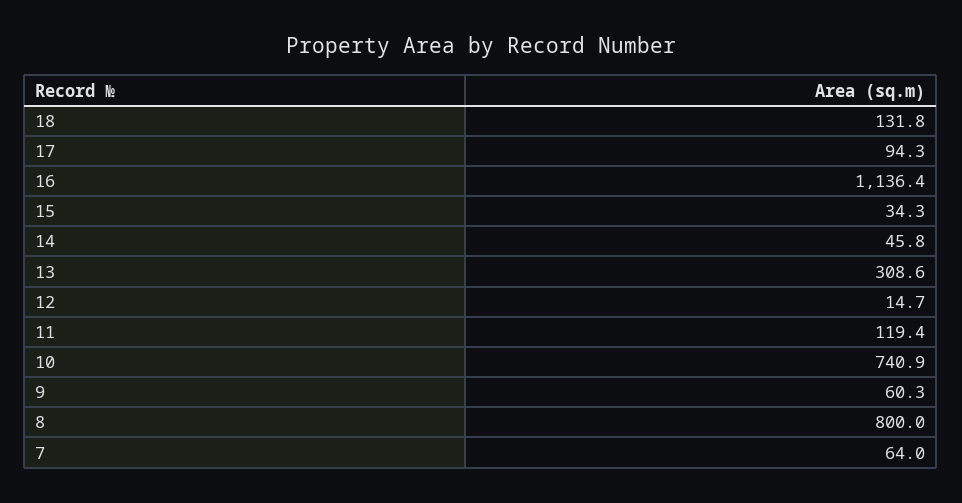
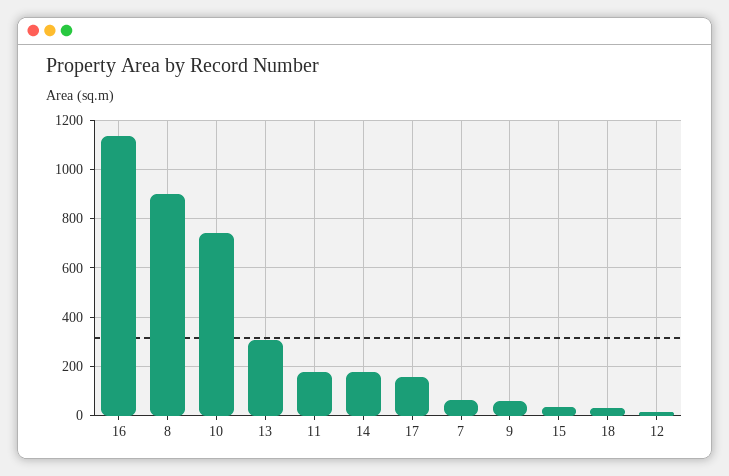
  {
-   "18": 131.8,
+   "18": 25,
-   "17": 94.3,
+   "17": 150,
    "16": 1136.4,
    "15": 34.3,
-   "14": 45.8,
+   "14": 175,
    "13": 308.6,
    "12": 14.7,
-   "11": 119.4,
+   "11": 175,
    "10": 740.9,
    "9": 60.3,
-   "8": 800,
+   "8": 900,
    "7": 64
  }

